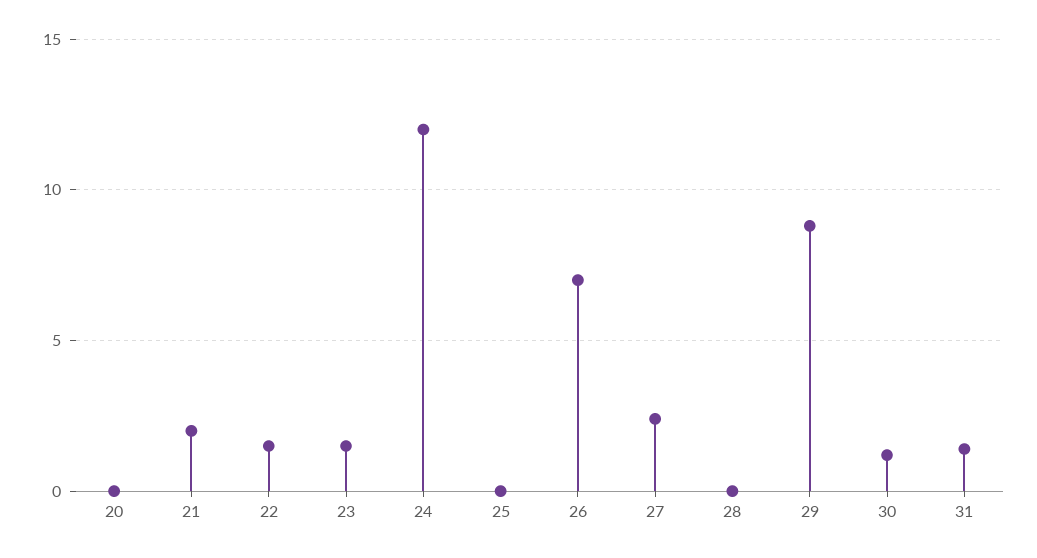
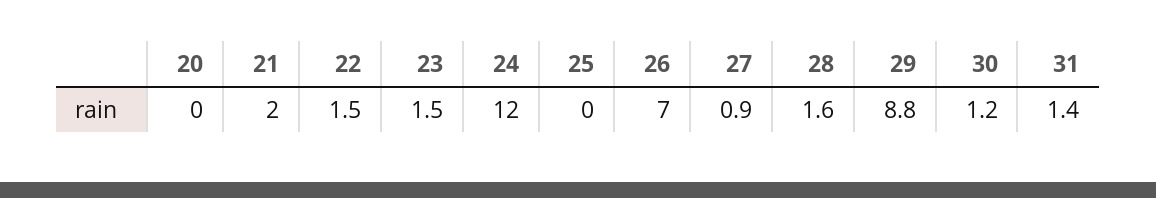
  {
    "20": 0,
    "21": 2,
    "22": 1.5,
    "23": 1.5,
    "24": 12,
    "25": 0,
    "26": 7,
-   "27": 2.5,
+   "27": 0.9,
-   "28": 0,
+   "28": 1.6,
    "29": 8.8,
    "30": 1.2,
    "31": 1.4
  }

